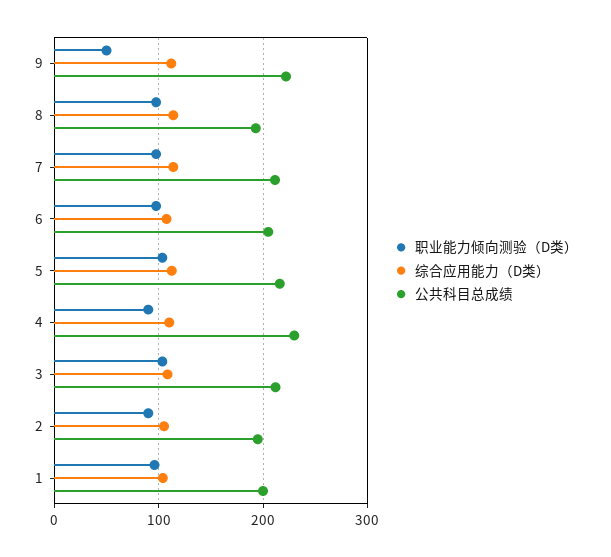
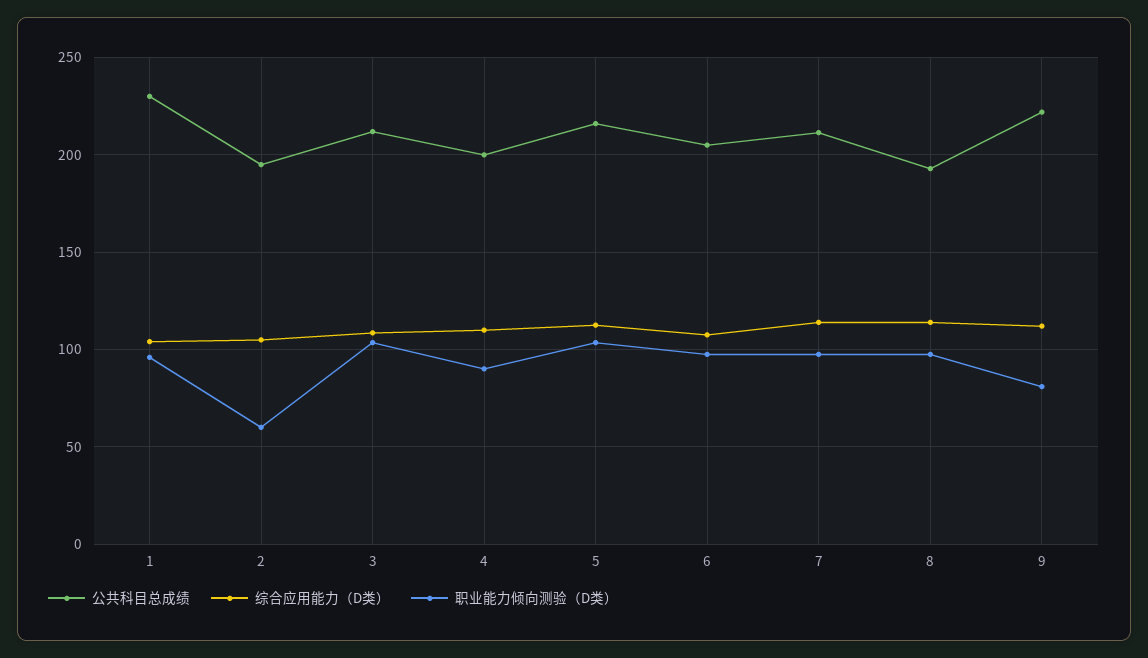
  {
    "职业能力倾向测验（D类）": {
-     "9": 50,
+     "9": 80,
      "8": 100,
      "7": 100,
      "6": 100,
      "5": 105,
      "4": 90,
      "3": 105,
-     "2": 90,
+     "2": 60,
      "1": 95
    },
    "综合应用能力（D类）": {
      "9": 110,
      "8": 115,
      "7": 115,
      "6": 110,
      "5": 115,
      "4": 110,
      "3": 110,
      "2": 105,
      "1": 105
    },
    "公共科目总成绩": {
      "9": 220,
      "8": 195,
      "7": 210,
      "6": 205,
      "5": 215,
-     "4": 230,
+     "4": 200,
      "3": 210,
      "2": 195,
-     "1": 200
+     "1": 230
    }
  }

